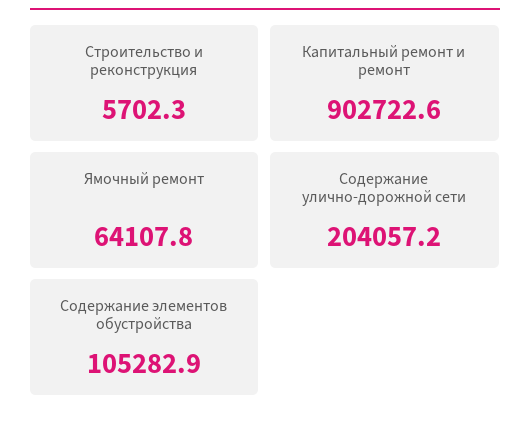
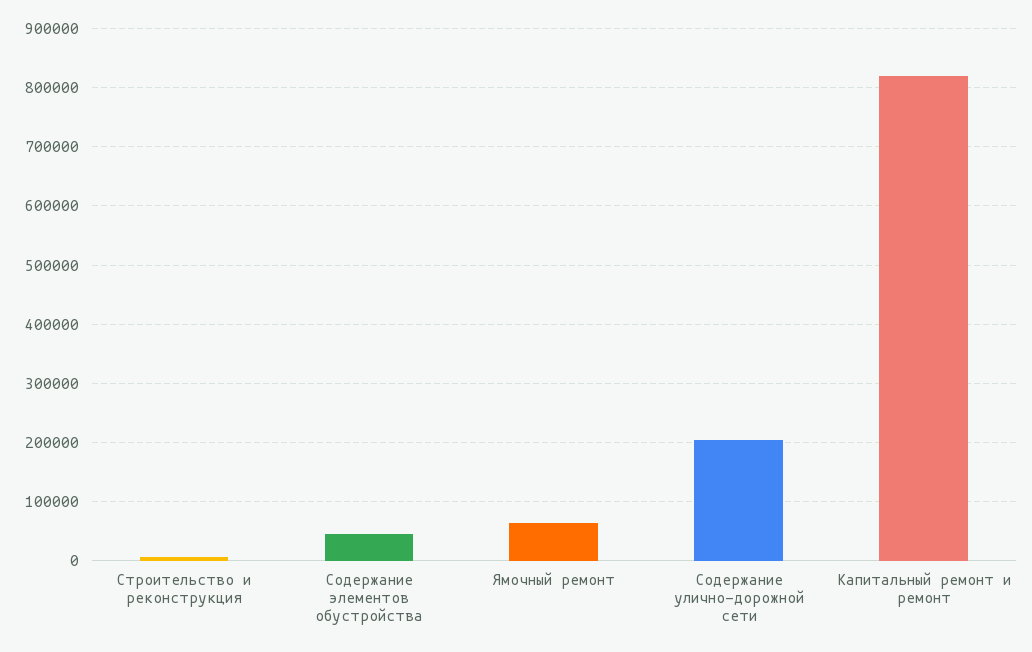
  {
    "Строительство и реконструкция": 5702.3,
-   "Капитальный ремонт и ремонт": 902722.6,
+   "Капитальный ремонт и ремонт": 820000,
    "Ямочный ремонт": 64107.8,
    "Содержание улично-дорожной сети": 204057.2,
-   "Содержание элементов обустройства": 105282.9
+   "Содержание элементов обустройства": 40000
  }

